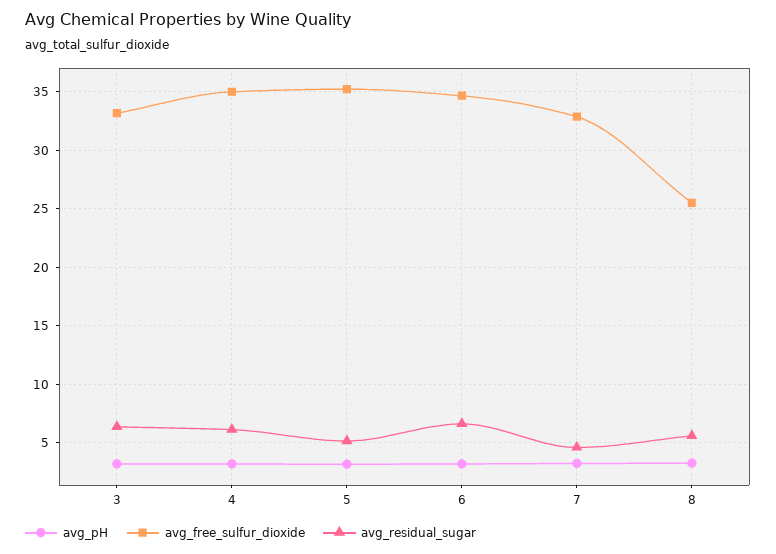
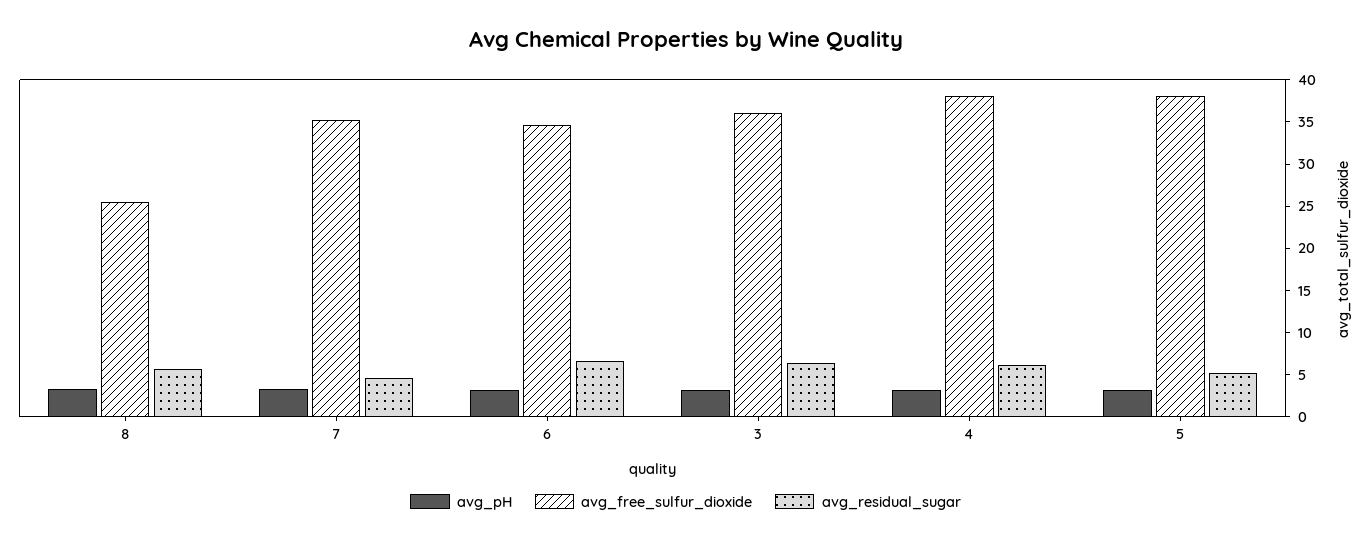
  {
    "avg_pH": {
      "3": 3,
      "4": 3,
      "5": 3,
      "6": 3,
      "7": 3,
      "8": 3
    },
    "avg_free_sulfur_dioxide": {
-     "3": 33,
+     "3": 36,
-     "4": 35,
+     "4": 38,
-     "5": 35,
+     "5": 38,
      "6": 35,
-     "7": 33,
+     "7": 35,
      "8": 26
    },
    "avg_residual_sugar": {
      "3": 6,
      "4": 6,
      "5": 5,
      "6": 7,
      "7": 5,
      "8": 6
    }
  }

